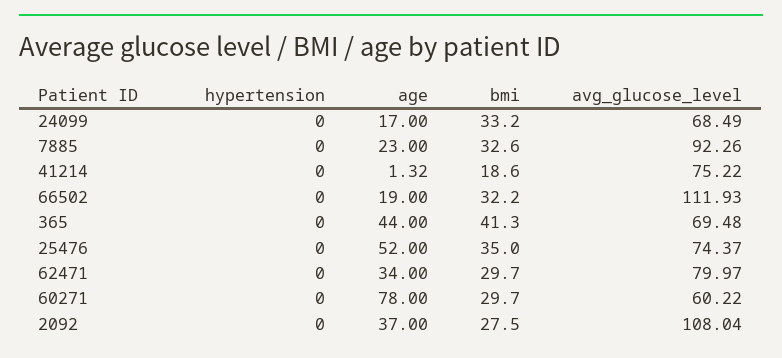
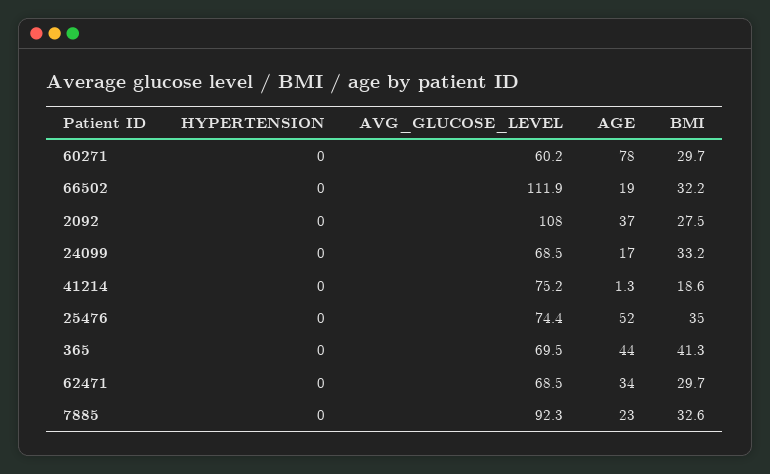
  {
    "hypertension": {
      "24099": 0,
      "7885": 0,
      "41214": 0,
      "66502": 0,
      "365": 0,
      "25476": 0,
      "62471": 0,
      "60271": 0,
      "2092": 0
    },
    "age": {
      "24099": 17,
      "7885": 23,
      "41214": 1.32,
      "66502": 19,
      "365": 44,
      "25476": 52,
      "62471": 34,
      "60271": 78,
      "2092": 37
    },
    "bmi": {
      "24099": 33.2,
      "7885": 32.6,
      "41214": 18.6,
      "66502": 32.2,
      "365": 41.3,
      "25476": 35,
      "62471": 29.7,
      "60271": 29.7,
      "2092": 27.5
    },
    "avg_glucose_level": {
      "24099": 68.49,
      "7885": 92.26,
      "41214": 75.22,
      "66502": 111.93,
      "365": 69.48,
      "25476": 74.37,
-     "62471": 79.97,
+     "62471": 68.5,
      "60271": 60.22,
      "2092": 108.04
    }
  }

